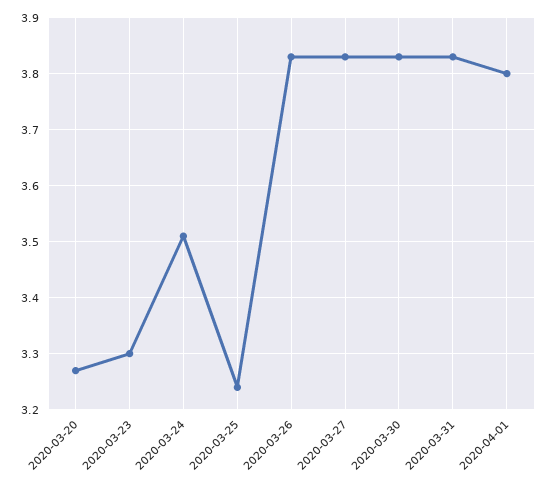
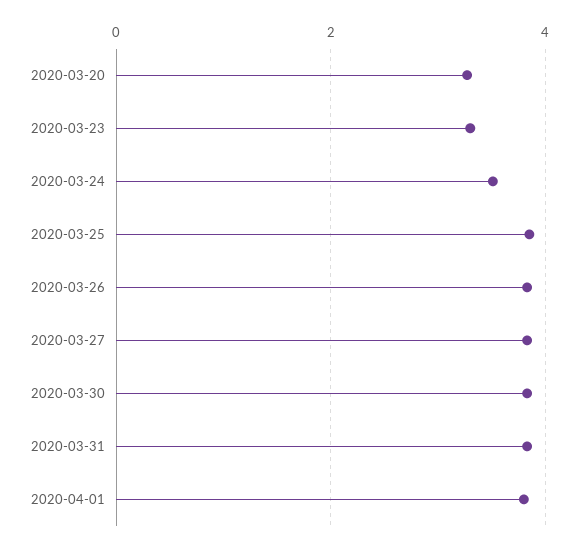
  {
    "2020-03-20": 3.25,
    "2020-03-23": 3.3,
    "2020-03-24": 3.5,
-   "2020-03-25": 3.25,
+   "2020-03-25": 3.8,
    "2020-03-26": 3.85,
    "2020-03-27": 3.85,
    "2020-03-30": 3.85,
    "2020-03-31": 3.85,
    "2020-04-01": 3.8
  }

